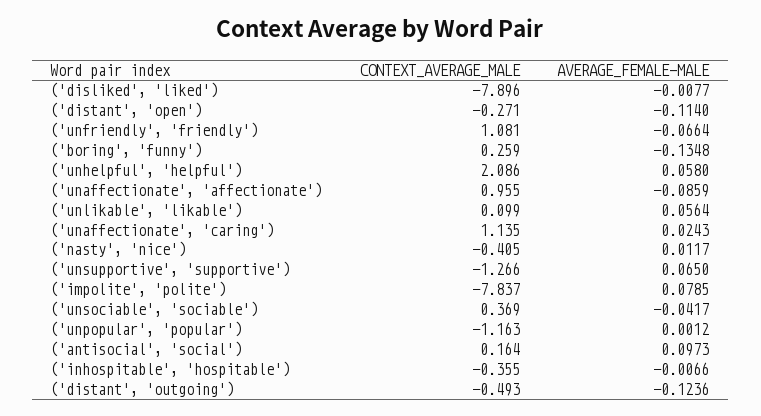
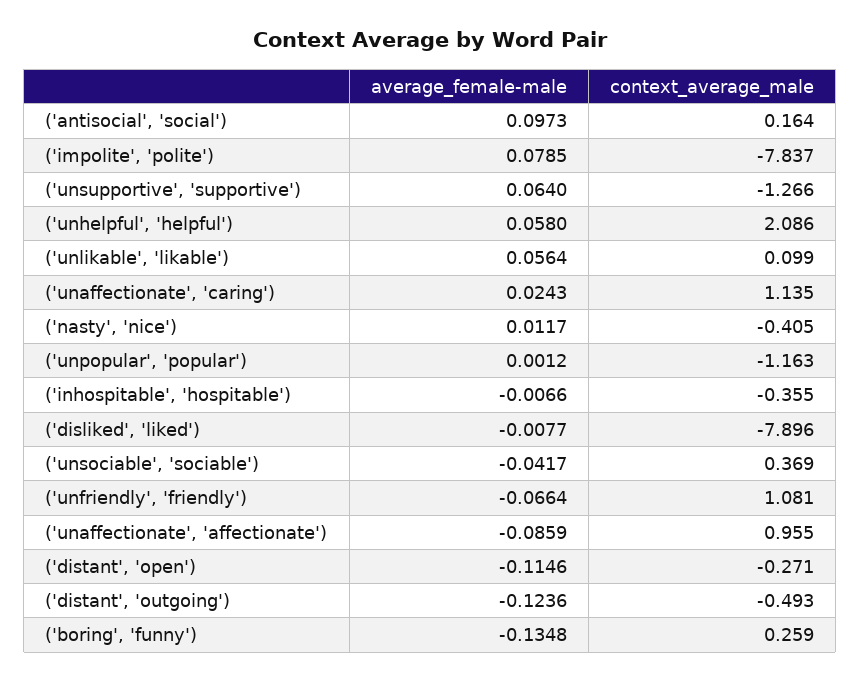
  {
    "CONTEXT_AVERAGE_MALE": {
      "('disliked', 'liked')": -7.896,
      "('distant', 'open')": -0.271,
      "('unfriendly', 'friendly')": 1.081,
      "('boring', 'funny')": 0.259,
      "('unhelpful', 'helpful')": 2.086,
      "('unaffectionate', 'affectionate')": 0.955,
      "('unlikable', 'likable')": 0.099,
      "('unaffectionate', 'caring')": 1.135,
      "('nasty', 'nice')": -0.405,
      "('unsupportive', 'supportive')": -1.266,
      "('impolite', 'polite')": -7.837,
      "('unsociable', 'sociable')": 0.369,
      "('unpopular', 'popular')": -1.163,
      "('antisocial', 'social')": 0.164,
      "('inhospitable', 'hospitable')": -0.355,
      "('distant', 'outgoing')": -0.493
    },
    "AVERAGE_FEMALE-MALE": {
      "('disliked', 'liked')": -0.0077,
-     "('distant', 'open')": -0.114,
+     "('distant', 'open')": -0.1146,
      "('unfriendly', 'friendly')": -0.0664,
      "('boring', 'funny')": -0.1348,
      "('unhelpful', 'helpful')": 0.058,
      "('unaffectionate', 'affectionate')": -0.0859,
      "('unlikable', 'likable')": 0.0564,
      "('unaffectionate', 'caring')": 0.0243,
      "('nasty', 'nice')": 0.0117,
-     "('unsupportive', 'supportive')": 0.065,
+     "('unsupportive', 'supportive')": 0.064,
      "('impolite', 'polite')": 0.0785,
      "('unsociable', 'sociable')": -0.0417,
      "('unpopular', 'popular')": 0.0012,
      "('antisocial', 'social')": 0.0973,
      "('inhospitable', 'hospitable')": -0.0066,
      "('distant', 'outgoing')": -0.1236
    }
  }

